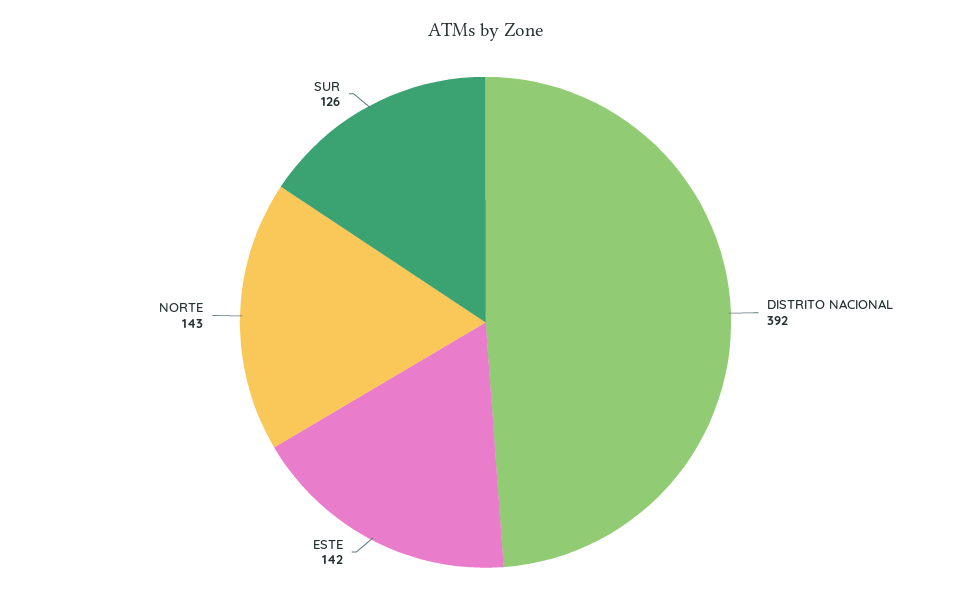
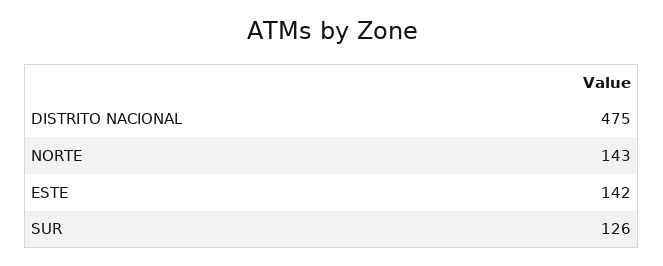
  {
-   "DISTRITO NACIONAL": 392,
+   "DISTRITO NACIONAL": 475,
    "ESTE": 142,
    "NORTE": 143,
    "SUR": 126
  }

